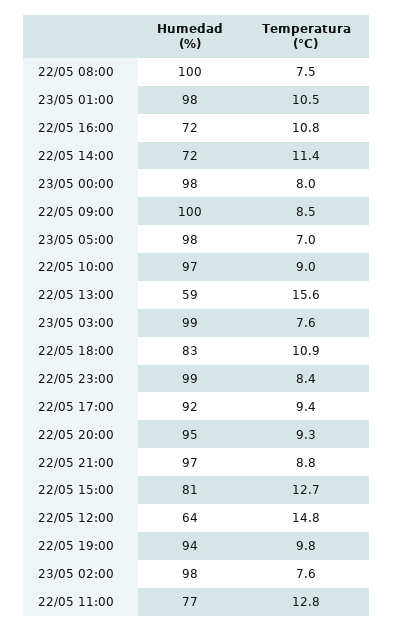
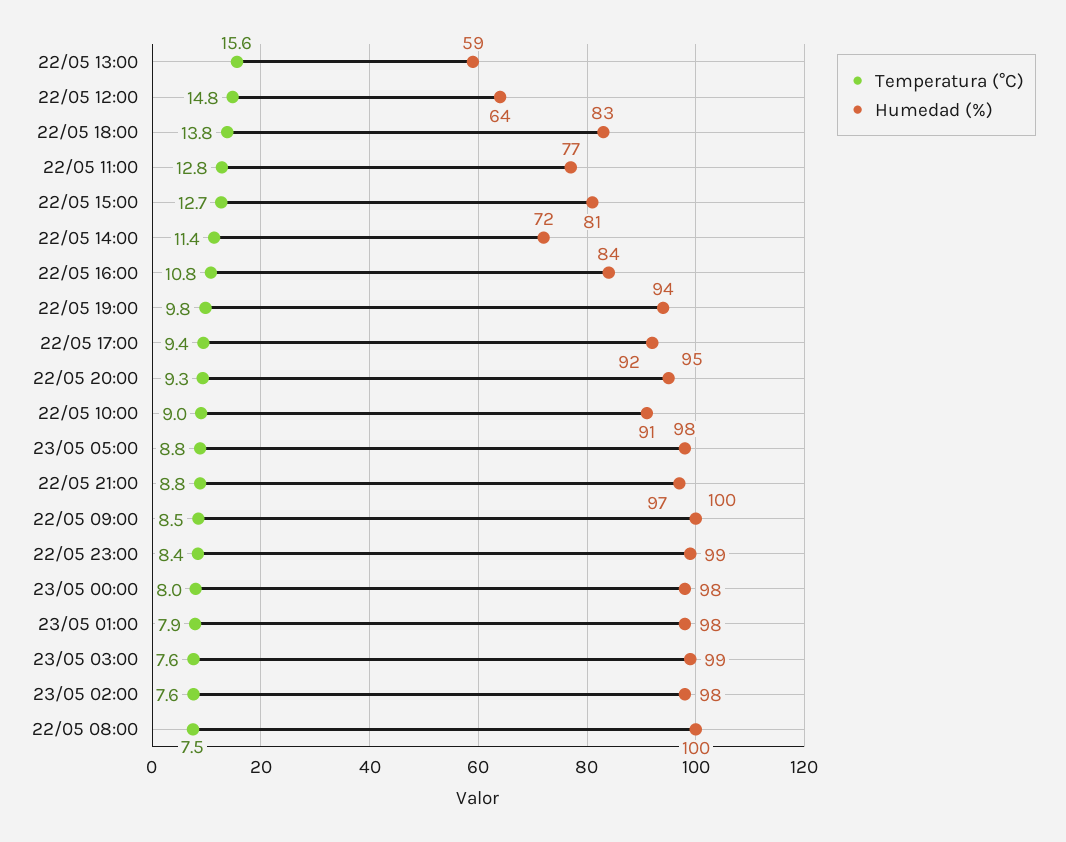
  {
    "Humedad (%)": {
      "22/05 08:00": 100,
      "23/05 01:00": 98,
-     "22/05 16:00": 72,
+     "22/05 16:00": 84,
      "22/05 14:00": 72,
      "23/05 00:00": 98,
      "22/05 09:00": 100,
      "23/05 05:00": 98,
-     "22/05 10:00": 97,
+     "22/05 10:00": 91,
      "22/05 13:00": 59,
      "23/05 03:00": 99,
      "22/05 18:00": 83,
      "22/05 23:00": 99,
      "22/05 17:00": 92,
      "22/05 20:00": 95,
      "22/05 21:00": 97,
      "22/05 15:00": 81,
      "22/05 12:00": 64,
      "22/05 19:00": 94,
      "23/05 02:00": 98,
      "22/05 11:00": 77
    },
    "Temperatura (°C)": {
      "22/05 08:00": 7.5,
-     "23/05 01:00": 10.5,
+     "23/05 01:00": 7.9,
      "22/05 16:00": 10.8,
      "22/05 14:00": 11.4,
      "23/05 00:00": 8,
      "22/05 09:00": 8.5,
-     "23/05 05:00": 7,
+     "23/05 05:00": 8.8,
      "22/05 10:00": 9,
      "22/05 13:00": 15.6,
      "23/05 03:00": 7.6,
-     "22/05 18:00": 10.9,
+     "22/05 18:00": 13.8,
      "22/05 23:00": 8.4,
      "22/05 17:00": 9.4,
      "22/05 20:00": 9.3,
      "22/05 21:00": 8.8,
      "22/05 15:00": 12.7,
      "22/05 12:00": 14.8,
      "22/05 19:00": 9.8,
      "23/05 02:00": 7.6,
      "22/05 11:00": 12.8
    }
  }

